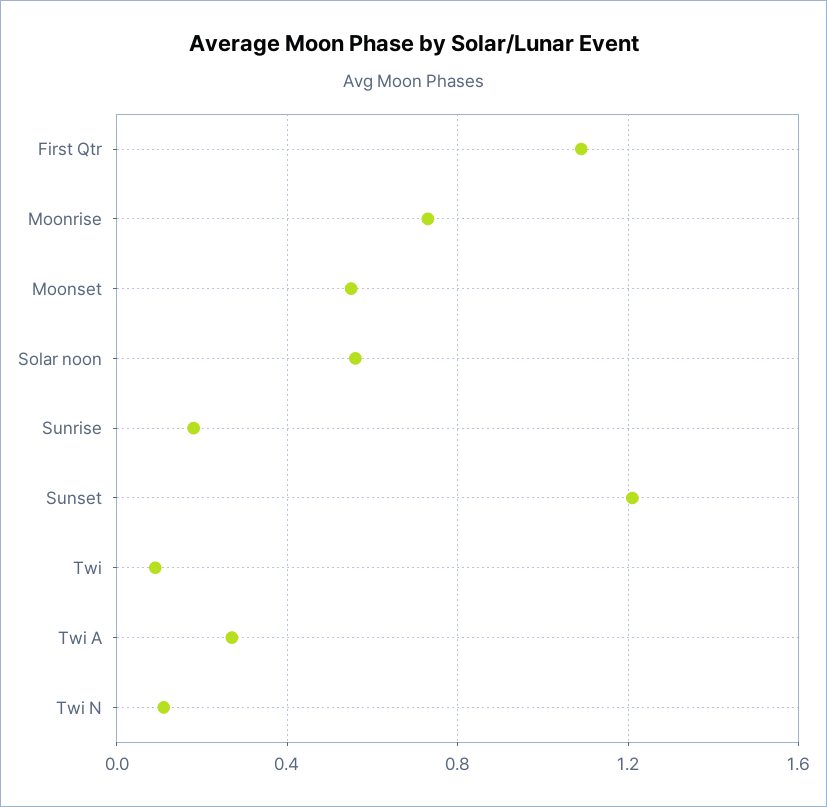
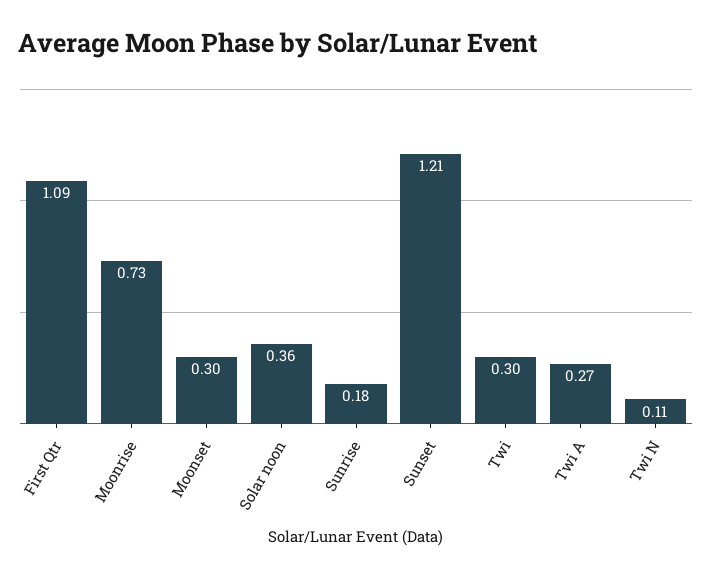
  {
    "First Qtr": 1.09,
    "Moonrise": 0.73,
-   "Moonset": 0.55,
+   "Moonset": 0.3,
-   "Solar noon": 0.55,
+   "Solar noon": 0.36,
    "Sunrise": 0.18,
    "Sunset": 1.21,
-   "Twi": 0.1,
+   "Twi": 0.3,
    "Twi A": 0.27,
    "Twi N": 0.11
  }

